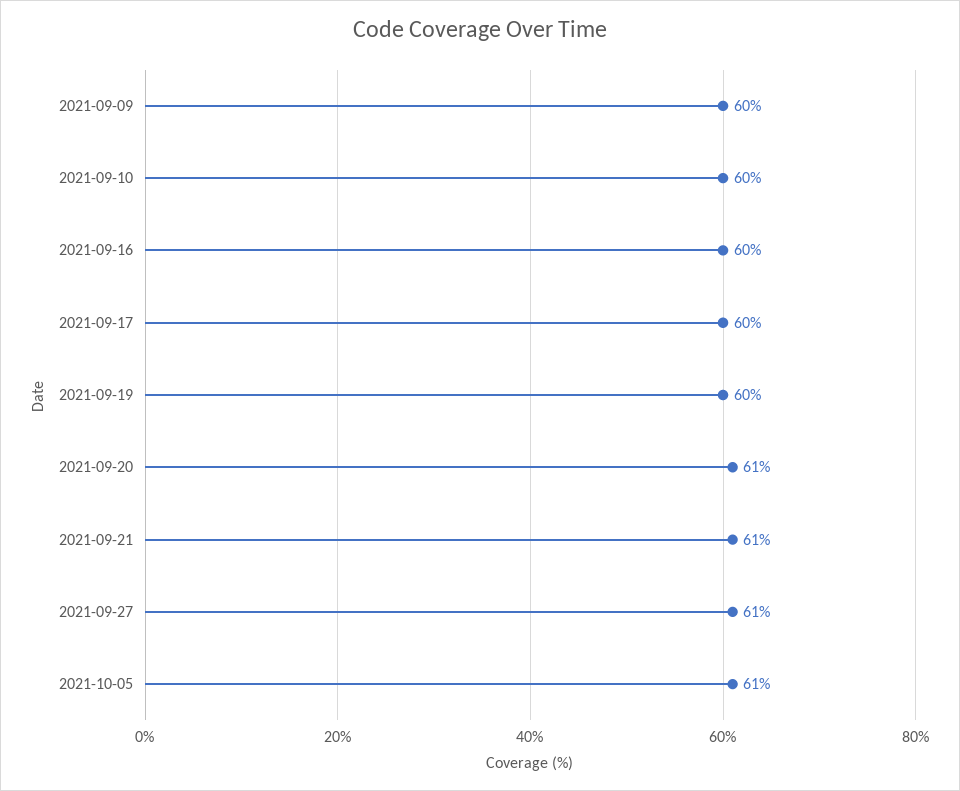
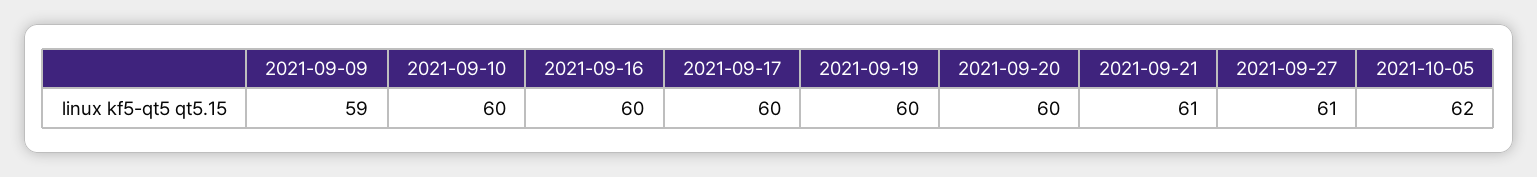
  {
-   "2021-09-09": 60,
+   "2021-09-09": 59,
    "2021-09-10": 60,
    "2021-09-16": 60,
    "2021-09-17": 60,
    "2021-09-19": 60,
-   "2021-09-20": 61,
+   "2021-09-20": 60,
    "2021-09-21": 61,
    "2021-09-27": 61,
-   "2021-10-05": 61
+   "2021-10-05": 62
  }

